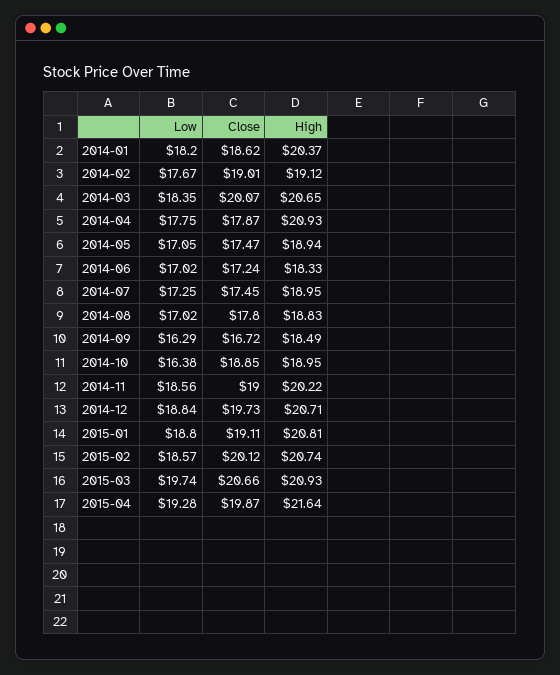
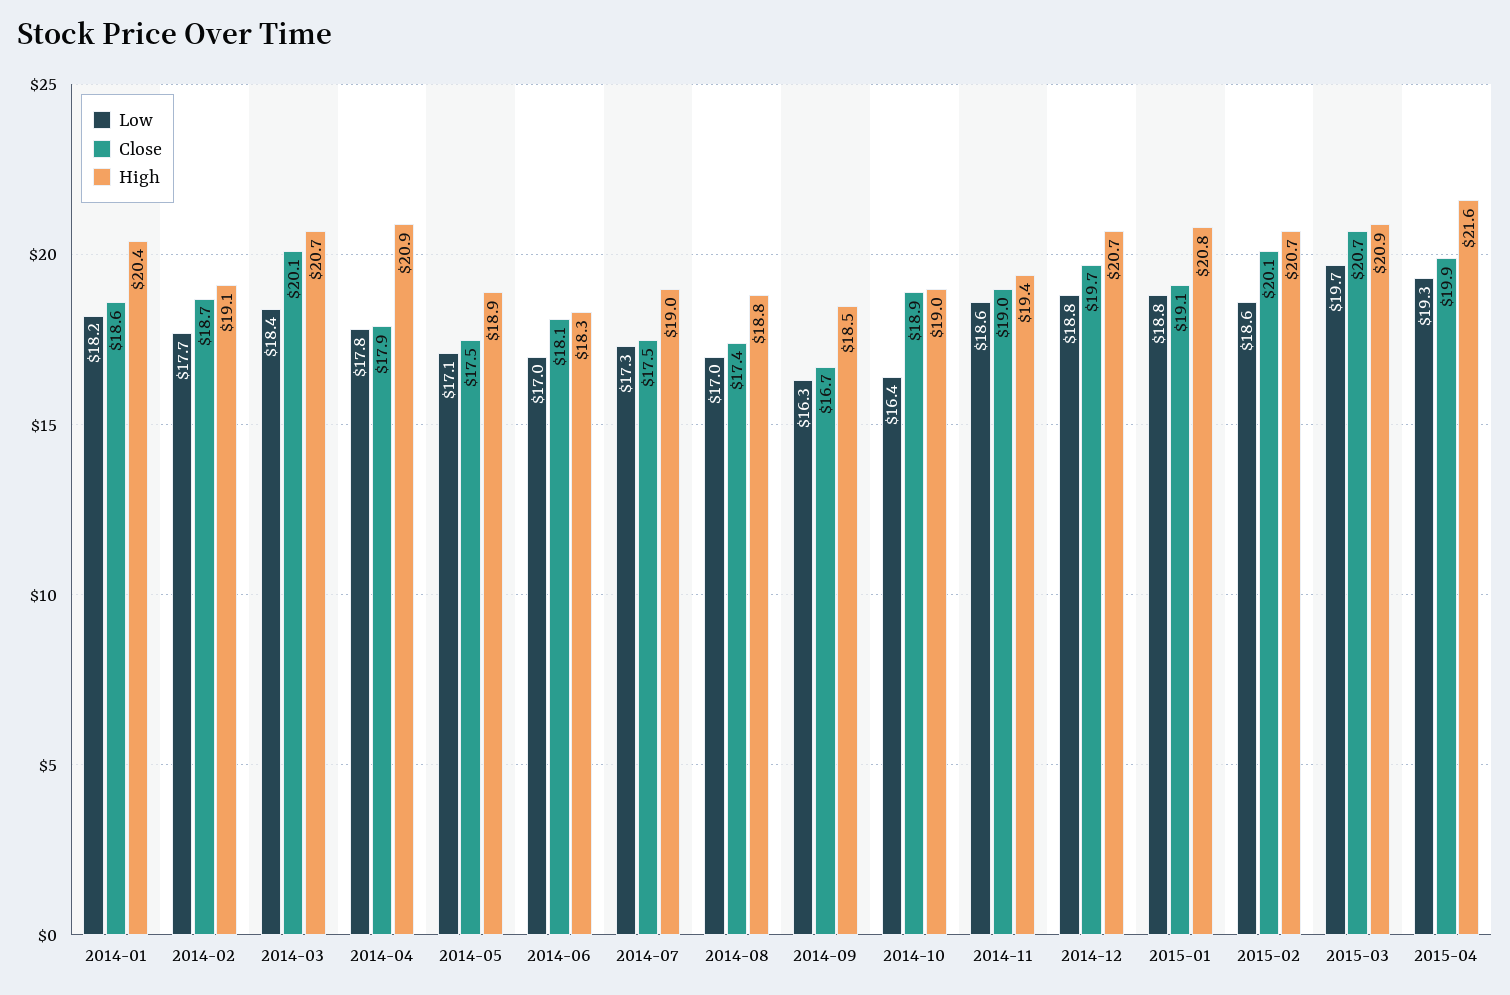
  {
    "Low": {
      "2014-01": 18.2,
      "2014-02": 17.67,
      "2014-03": 18.35,
      "2014-04": 17.75,
      "2014-05": 17.05,
      "2014-06": 17.02,
      "2014-07": 17.25,
      "2014-08": 17.02,
      "2014-09": 16.29,
      "2014-10": 16.38,
      "2014-11": 18.56,
      "2014-12": 18.84,
      "2015-01": 18.8,
      "2015-02": 18.57,
      "2015-03": 19.74,
      "2015-04": 19.28
    },
    "Close": {
      "2014-01": 18.62,
-     "2014-02": 19.01,
+     "2014-02": 18.7,
      "2014-03": 20.07,
      "2014-04": 17.87,
      "2014-05": 17.47,
-     "2014-06": 17.24,
+     "2014-06": 18.1,
      "2014-07": 17.45,
-     "2014-08": 17.8,
+     "2014-08": 17.4,
      "2014-09": 16.72,
      "2014-10": 18.85,
      "2014-11": 19,
      "2014-12": 19.73,
      "2015-01": 19.11,
      "2015-02": 20.12,
      "2015-03": 20.66,
      "2015-04": 19.87
    },
    "High": {
      "2014-01": 20.37,
      "2014-02": 19.12,
      "2014-03": 20.65,
      "2014-04": 20.93,
      "2014-05": 18.94,
      "2014-06": 18.33,
      "2014-07": 18.95,
      "2014-08": 18.83,
      "2014-09": 18.49,
      "2014-10": 18.95,
-     "2014-11": 20.22,
+     "2014-11": 19.4,
      "2014-12": 20.71,
      "2015-01": 20.81,
      "2015-02": 20.74,
      "2015-03": 20.93,
      "2015-04": 21.64
    }
  }

